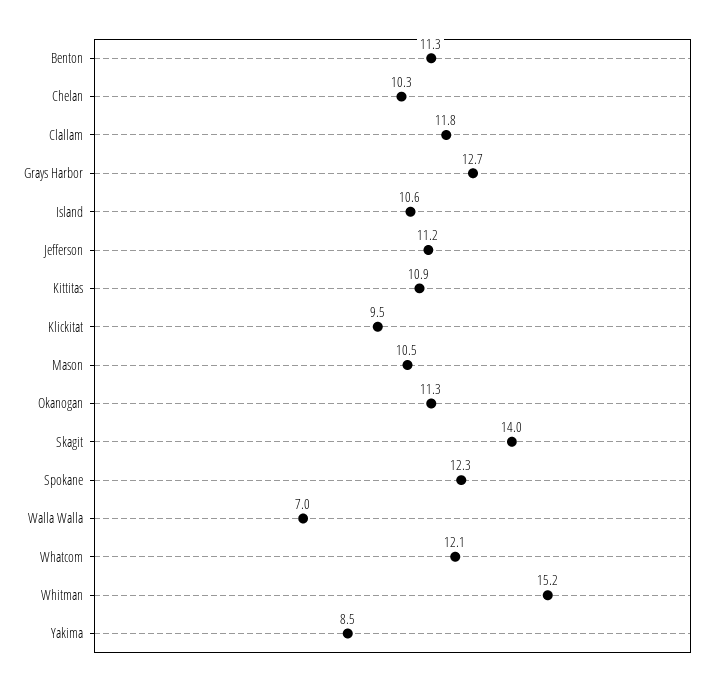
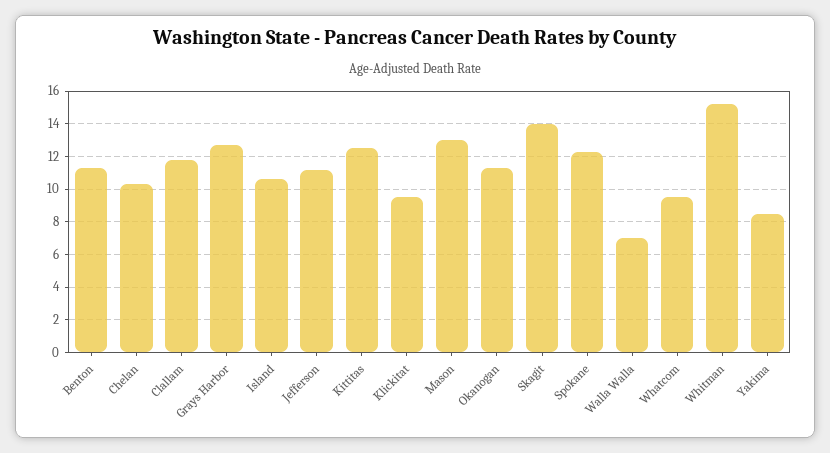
  {
    "Benton": 11.3,
    "Chelan": 10.3,
    "Clallam": 11.8,
    "Grays Harbor": 12.7,
    "Island": 10.6,
    "Jefferson": 11.2,
-   "Kittitas": 10.9,
+   "Kittitas": 12.5,
    "Klickitat": 9.5,
-   "Mason": 10.5,
+   "Mason": 13,
    "Okanogan": 11.3,
    "Skagit": 14,
    "Spokane": 12.3,
    "Walla Walla": 7,
-   "Whatcom": 12.1,
+   "Whatcom": 9.5,
    "Whitman": 15.2,
    "Yakima": 8.5
  }

